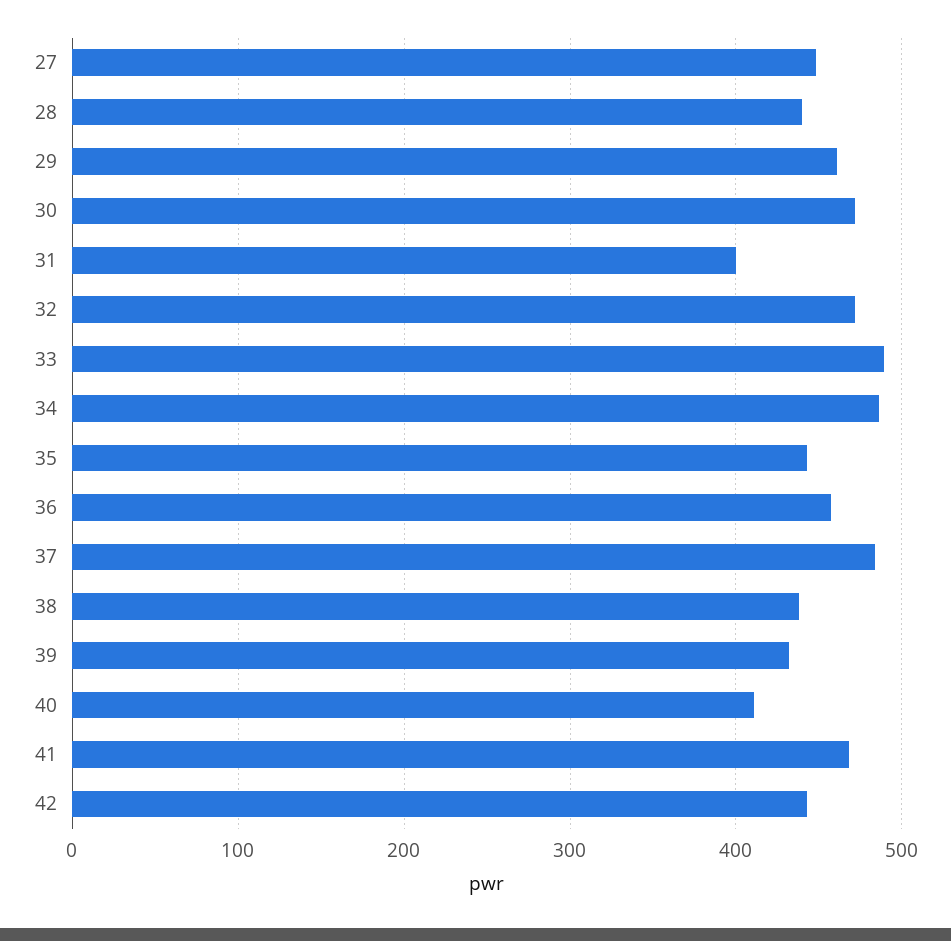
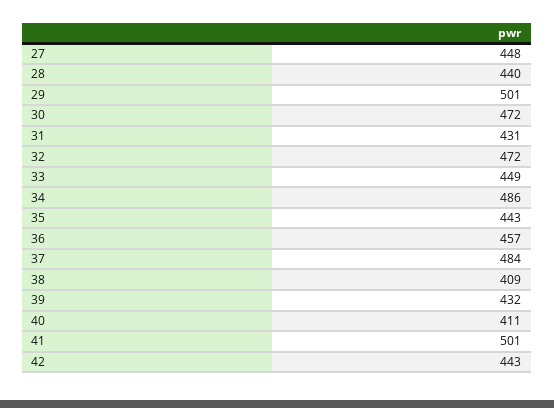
  {
    "27": 448,
    "28": 440,
-   "29": 460,
+   "29": 501,
    "30": 472,
-   "31": 400,
+   "31": 431,
    "32": 472,
-   "33": 490,
+   "33": 449,
    "34": 486,
    "35": 443,
    "36": 457,
    "37": 484,
-   "38": 440,
+   "38": 409,
    "39": 432,
    "40": 411,
-   "41": 470,
+   "41": 501,
    "42": 443
  }

